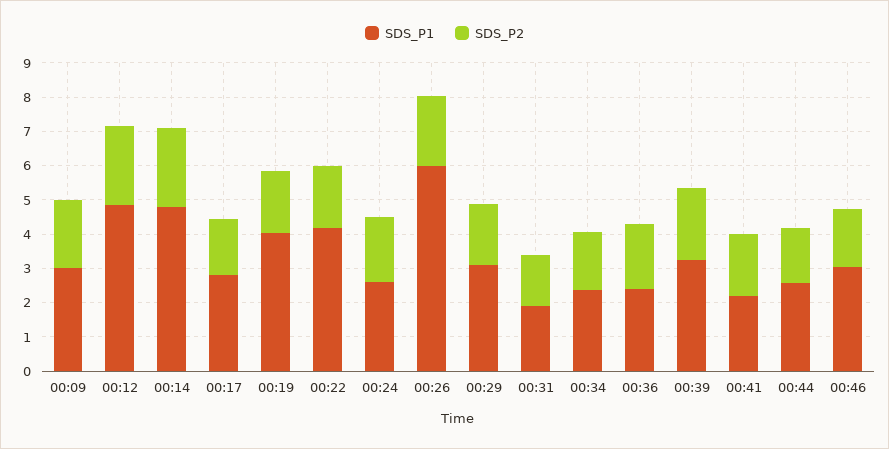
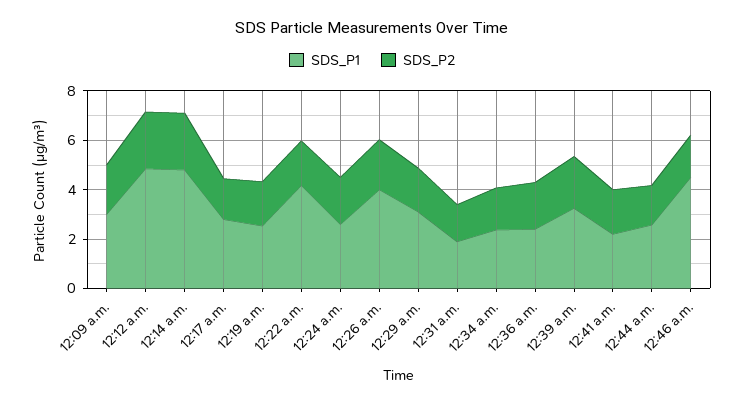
  {
    "SDS_P1": {
      "00:09": 3,
      "00:12": 4.75,
      "00:14": 4.75,
      "00:17": 2.75,
-     "00:19": 4,
+     "00:19": 2.5,
      "00:22": 4.25,
      "00:24": 2.5,
-     "00:26": 6,
+     "00:26": 4,
      "00:29": 3,
      "00:31": 2,
      "00:34": 2.25,
      "00:36": 2.5,
      "00:39": 3.25,
      "00:41": 2.25,
      "00:44": 2.5,
-     "00:46": 3
+     "00:46": 4.5
    },
    "SDS_P2": {
      "00:09": 2,
      "00:12": 2.25,
      "00:14": 2.25,
      "00:17": 1.75,
      "00:19": 1.75,
      "00:22": 1.75,
      "00:24": 2,
      "00:26": 2,
      "00:29": 1.75,
      "00:31": 1.5,
      "00:34": 1.75,
      "00:36": 2,
      "00:39": 2,
      "00:41": 1.75,
      "00:44": 1.5,
      "00:46": 1.75
    }
  }

